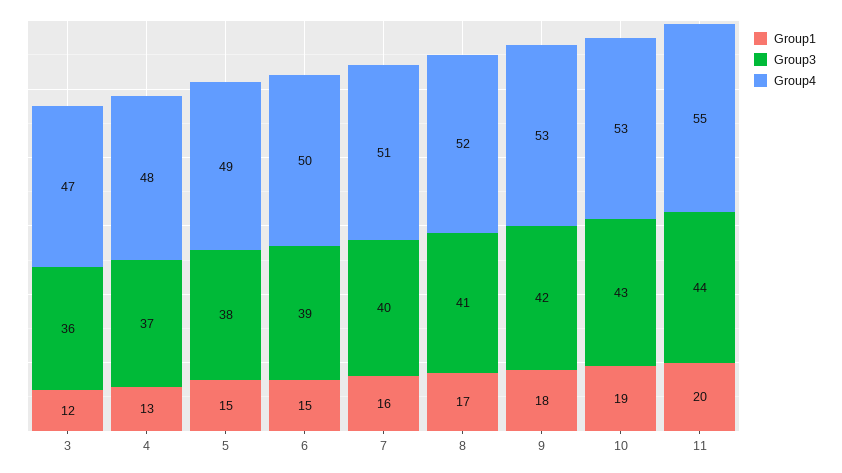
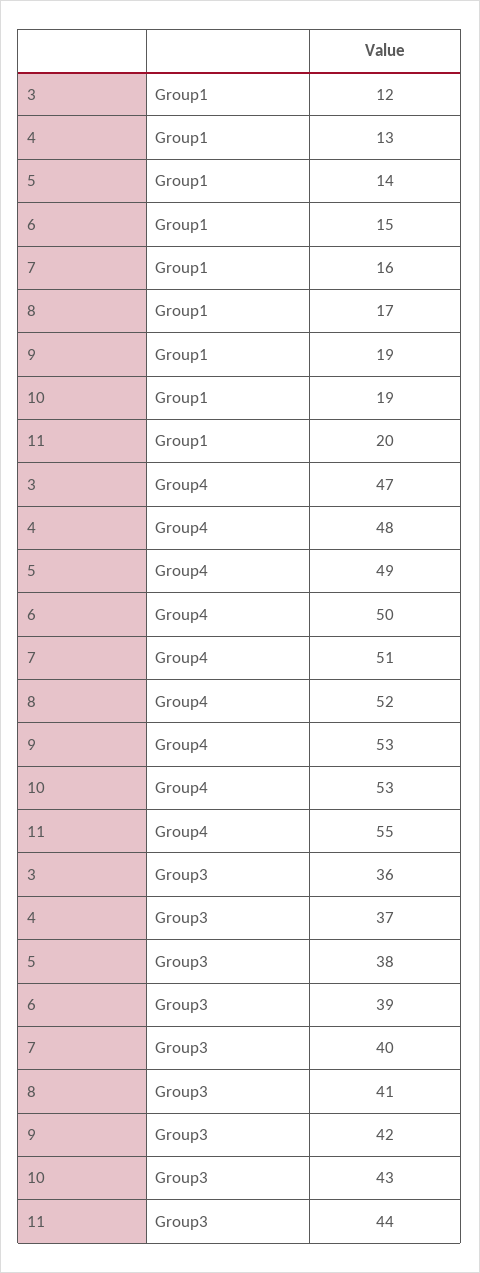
  {
    "Group1": {
      "3": 12,
      "4": 13,
-     "5": 15,
+     "5": 14,
      "6": 15,
      "7": 16,
      "8": 17,
-     "9": 18,
+     "9": 19,
      "10": 19,
      "11": 20
    },
    "Group3": {
      "3": 36,
      "4": 37,
      "5": 38,
      "6": 39,
      "7": 40,
      "8": 41,
      "9": 42,
      "10": 43,
      "11": 44
    },
    "Group4": {
      "3": 47,
      "4": 48,
      "5": 49,
      "6": 50,
      "7": 51,
      "8": 52,
      "9": 53,
      "10": 53,
      "11": 55
    }
  }

